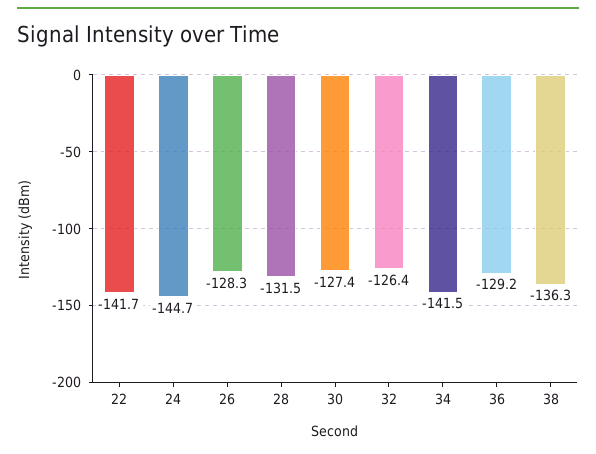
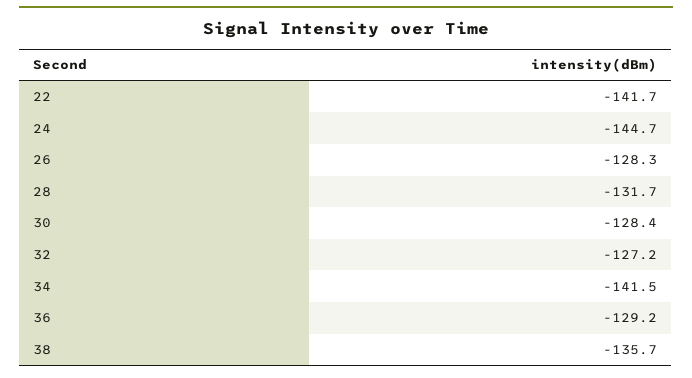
  {
    "22": -141.7,
    "24": -144.7,
    "26": -128.3,
-   "28": -131.5,
+   "28": -131.7,
-   "30": -127.4,
+   "30": -128.4,
-   "32": -126.4,
+   "32": -127.2,
    "34": -141.5,
    "36": -129.2,
-   "38": -136.3
+   "38": -135.7
  }

